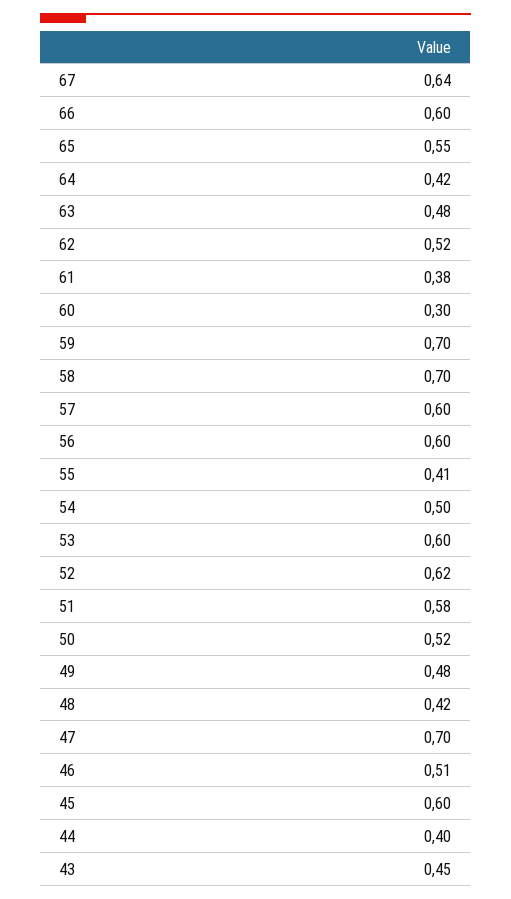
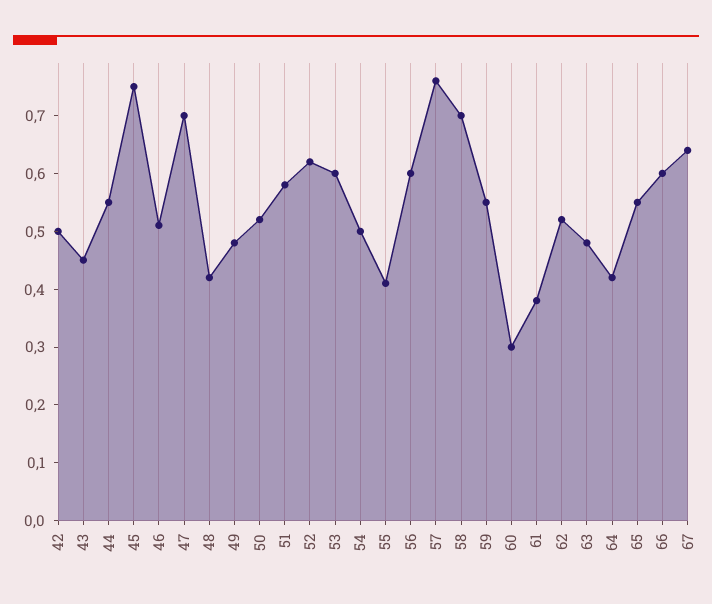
  {
    "67": 0.64,
    "66": 0.6,
    "65": 0.55,
    "64": 0.42,
    "63": 0.48,
    "62": 0.52,
    "61": 0.38,
    "60": 0.3,
-   "59": 0.7,
+   "59": 0.55,
    "58": 0.7,
-   "57": 0.6,
+   "57": 0.75,
    "56": 0.6,
    "55": 0.41,
    "54": 0.5,
    "53": 0.6,
    "52": 0.62,
    "51": 0.58,
    "50": 0.52,
    "49": 0.48,
    "48": 0.42,
    "47": 0.7,
    "46": 0.51,
-   "45": 0.6,
+   "45": 0.75,
-   "44": 0.4,
+   "44": 0.55,
-   "43": 0.45
+   "43": 0.45,
+   "42": 0.5
  }

